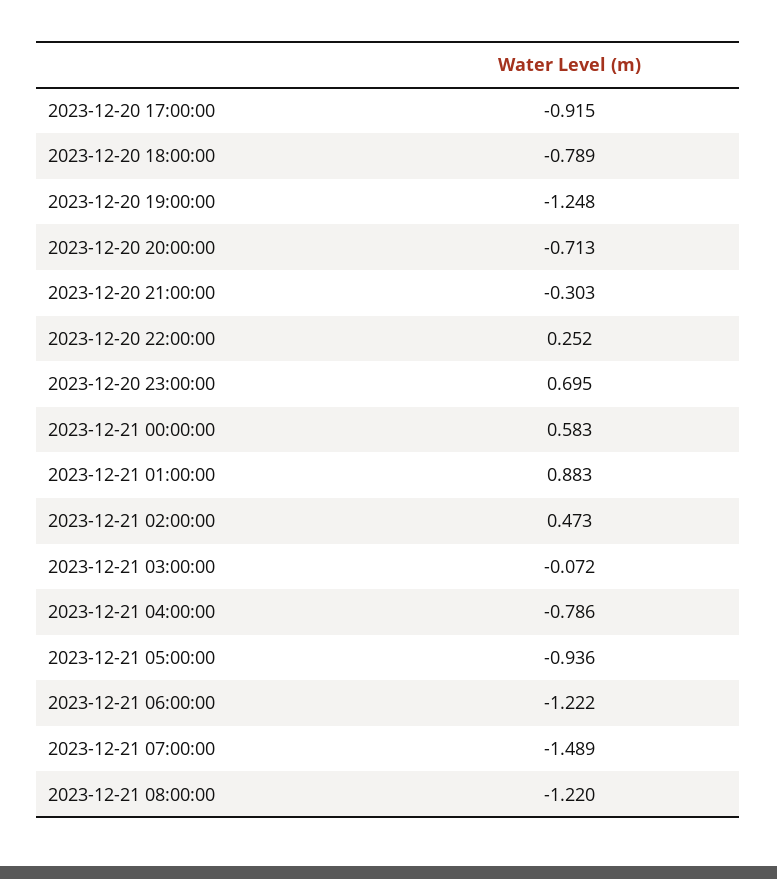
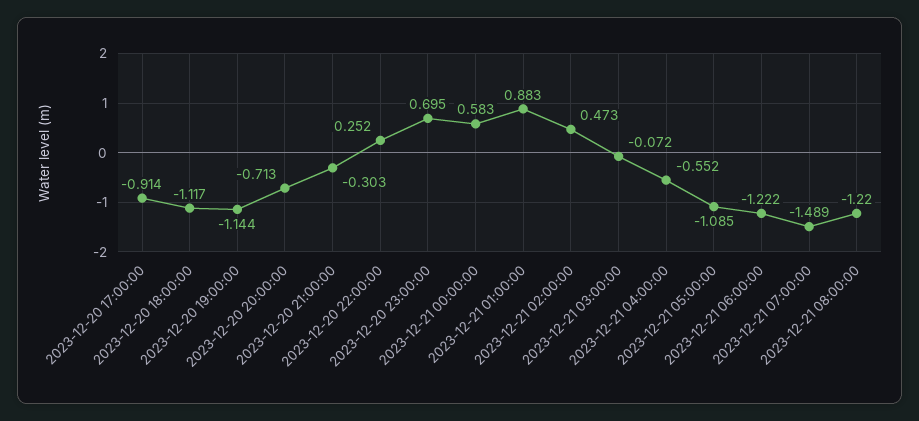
  {
-   "2023-12-20 17:00:00": -0.915,
+   "2023-12-20 17:00:00": -0.914,
-   "2023-12-20 18:00:00": -0.789,
+   "2023-12-20 18:00:00": -1.117,
-   "2023-12-20 19:00:00": -1.248,
+   "2023-12-20 19:00:00": -1.144,
    "2023-12-20 20:00:00": -0.713,
    "2023-12-20 21:00:00": -0.303,
    "2023-12-20 22:00:00": 0.252,
    "2023-12-20 23:00:00": 0.695,
    "2023-12-21 00:00:00": 0.583,
    "2023-12-21 01:00:00": 0.883,
    "2023-12-21 02:00:00": 0.473,
    "2023-12-21 03:00:00": -0.072,
-   "2023-12-21 04:00:00": -0.786,
+   "2023-12-21 04:00:00": -0.552,
-   "2023-12-21 05:00:00": -0.936,
+   "2023-12-21 05:00:00": -1.085,
    "2023-12-21 06:00:00": -1.222,
    "2023-12-21 07:00:00": -1.489,
    "2023-12-21 08:00:00": -1.22
  }

